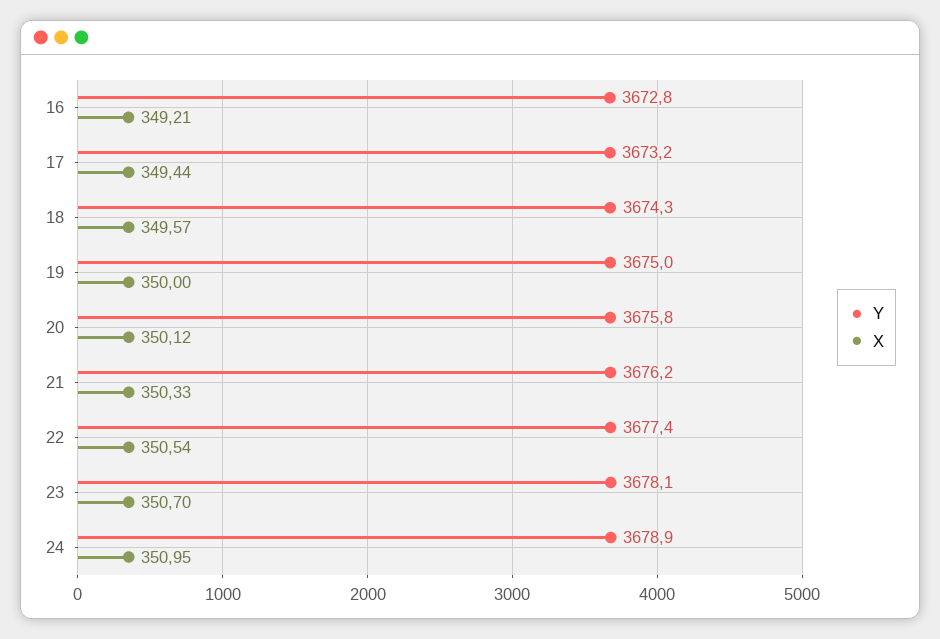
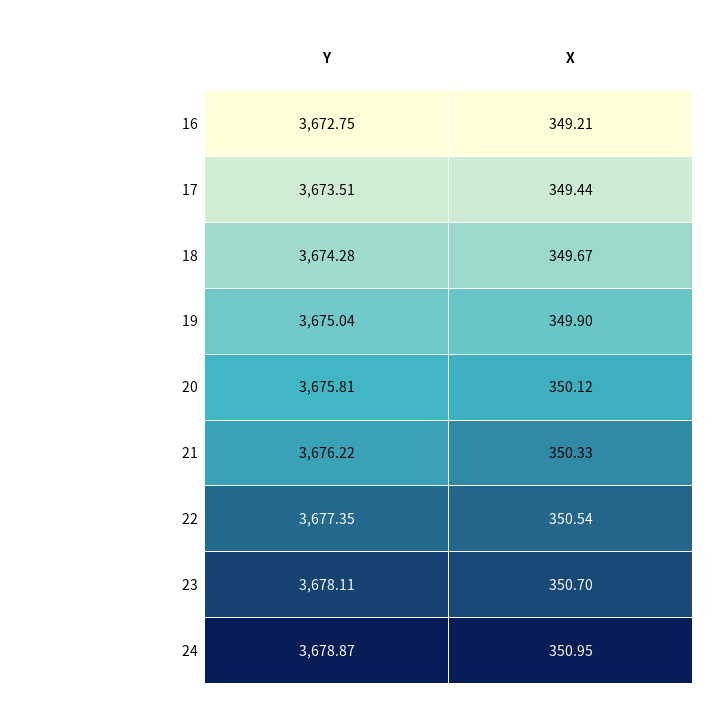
  {
    "Y": {
      "16": 3672.75,
-     "17": 3673.2,
+     "17": 3673.51,
      "18": 3674.28,
      "19": 3675.04,
      "20": 3675.81,
      "21": 3676.22,
      "22": 3677.35,
      "23": 3678.11,
      "24": 3678.87
    },
    "X": {
      "16": 349.21,
      "17": 349.44,
-     "18": 349.57,
+     "18": 349.67,
-     "19": 350,
+     "19": 349.9,
      "20": 350.12,
      "21": 350.33,
      "22": 350.54,
      "23": 350.7,
      "24": 350.95
    }
  }

